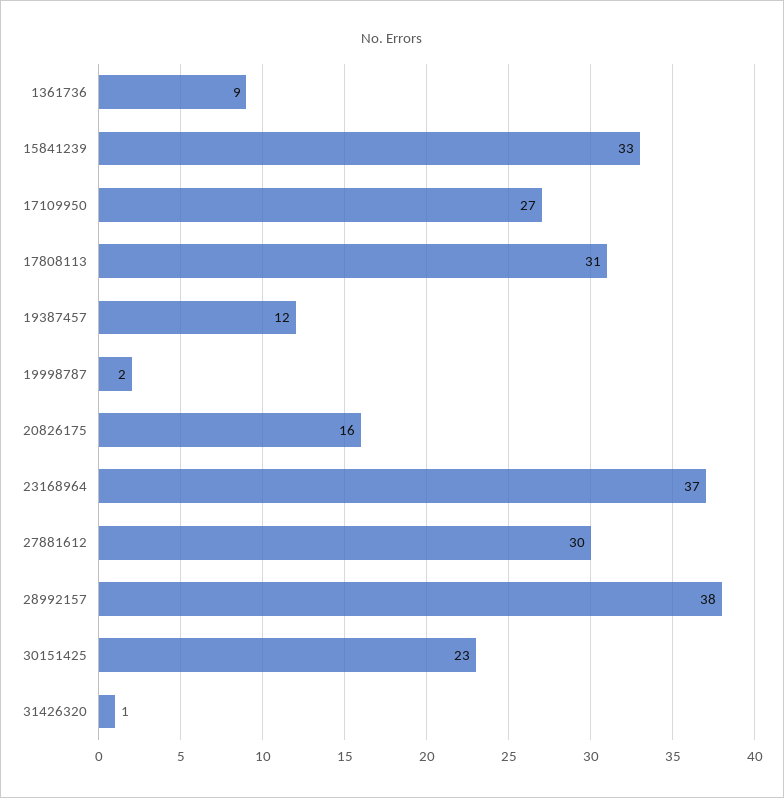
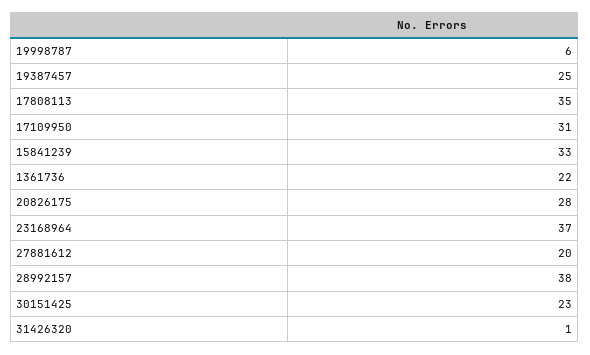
  {
-   "1361736": 9,
+   "1361736": 22,
    "15841239": 33,
-   "17109950": 27,
+   "17109950": 31,
-   "17808113": 31,
+   "17808113": 35,
-   "19387457": 12,
+   "19387457": 25,
-   "19998787": 2,
+   "19998787": 6,
-   "20826175": 16,
+   "20826175": 28,
    "23168964": 37,
-   "27881612": 30,
+   "27881612": 20,
    "28992157": 38,
    "30151425": 23,
    "31426320": 1
  }

